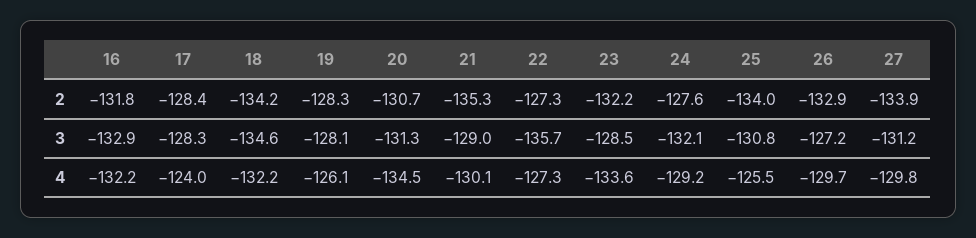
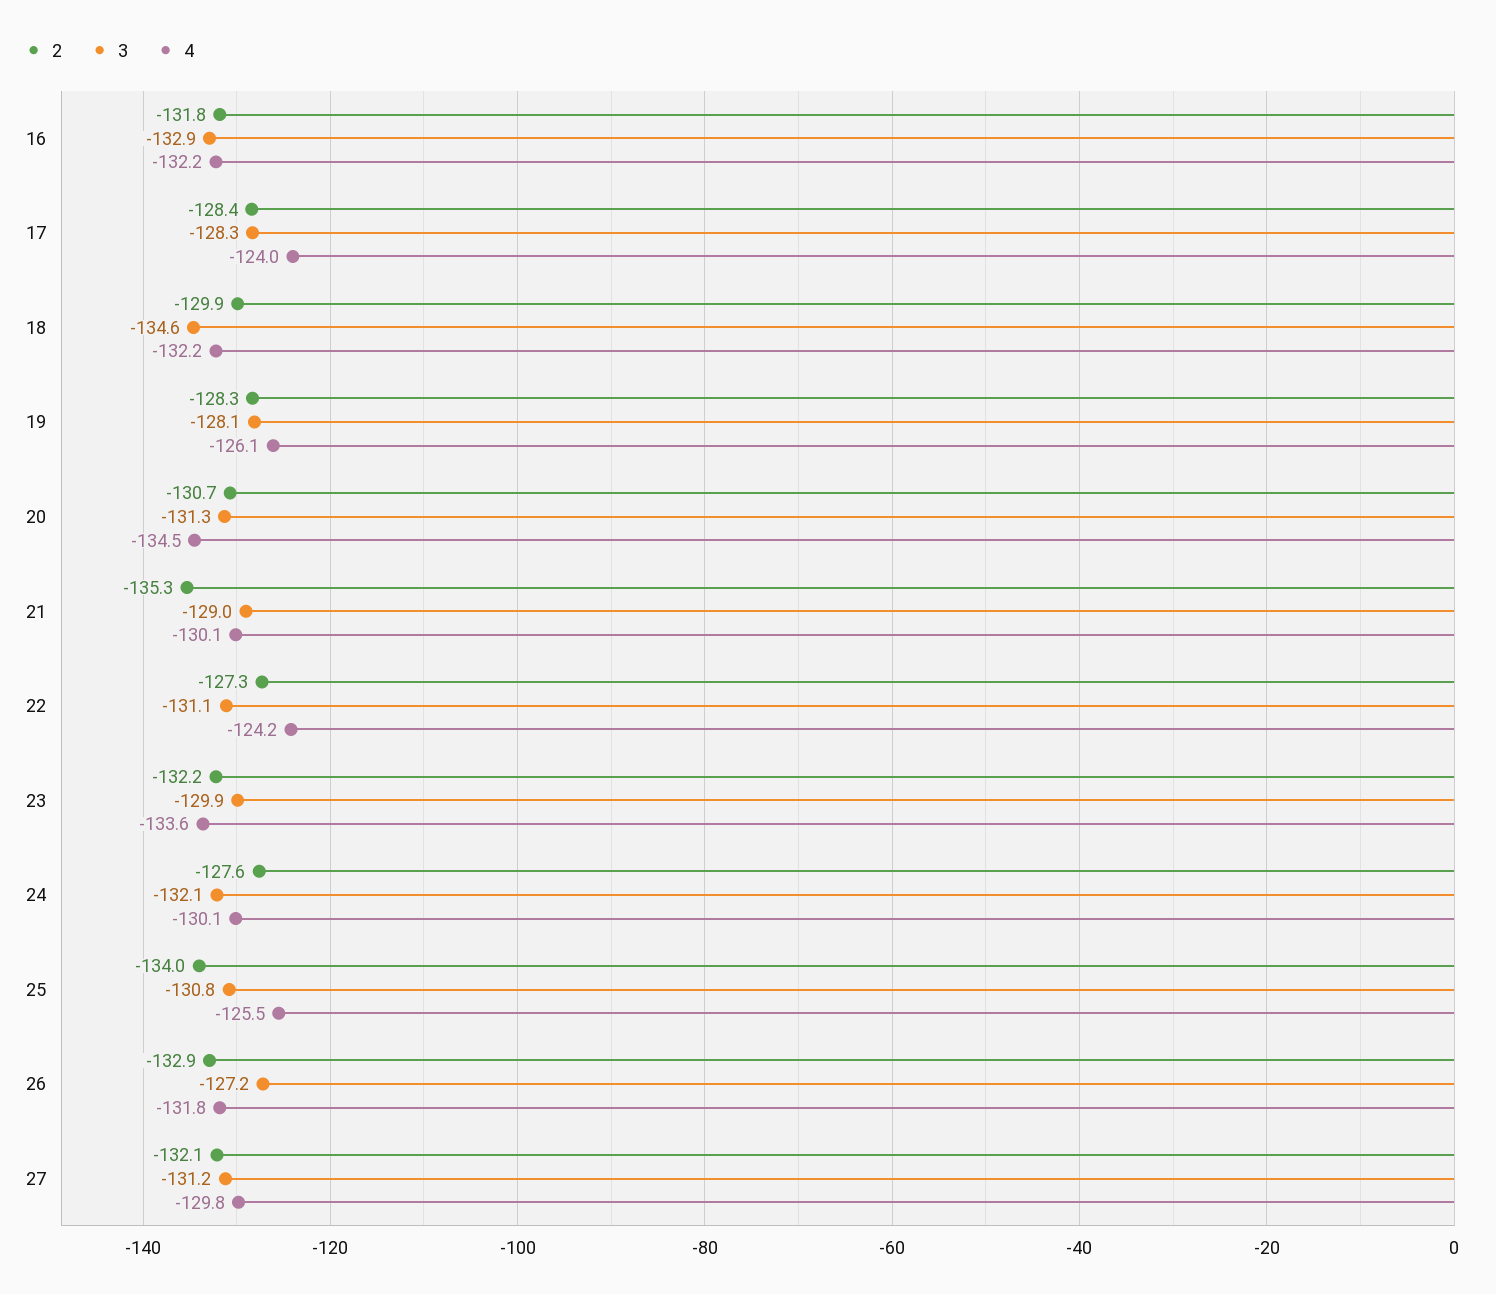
  {
    "2": {
      "16": -131.8,
      "17": -128.4,
-     "18": -134.2,
+     "18": -129.9,
      "19": -128.3,
      "20": -130.7,
      "21": -135.3,
      "22": -127.3,
      "23": -132.2,
      "24": -127.6,
      "25": -134,
      "26": -132.9,
-     "27": -133.9
+     "27": -132.1
    },
    "3": {
      "16": -132.9,
      "17": -128.3,
      "18": -134.6,
      "19": -128.1,
      "20": -131.3,
      "21": -129,
-     "22": -135.7,
+     "22": -131.1,
-     "23": -128.5,
+     "23": -129.9,
      "24": -132.1,
      "25": -130.8,
      "26": -127.2,
      "27": -131.2
    },
    "4": {
      "16": -132.2,
      "17": -124,
      "18": -132.2,
      "19": -126.1,
      "20": -134.5,
      "21": -130.1,
-     "22": -127.3,
+     "22": -124.2,
      "23": -133.6,
-     "24": -129.2,
+     "24": -130.1,
      "25": -125.5,
-     "26": -129.7,
+     "26": -131.8,
      "27": -129.8
    }
  }

